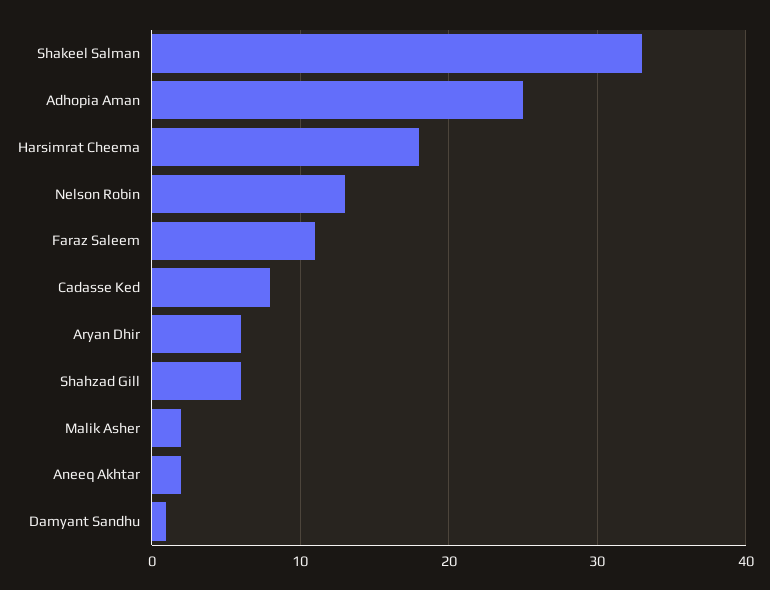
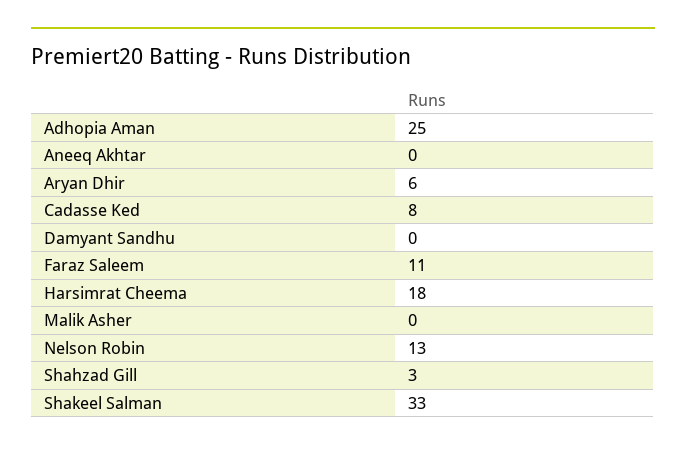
  {
    "Shakeel Salman": 33,
    "Adhopia Aman": 25,
    "Harsimrat Cheema": 18,
    "Nelson Robin": 13,
    "Faraz Saleem": 11,
    "Cadasse Ked": 8,
    "Aryan Dhir": 6,
-   "Shahzad Gill": 6,
+   "Shahzad Gill": 3,
-   "Malik Asher": 2,
+   "Malik Asher": 0,
-   "Aneeq Akhtar": 2,
+   "Aneeq Akhtar": 0,
-   "Damyant Sandhu": 1
+   "Damyant Sandhu": 0
  }

